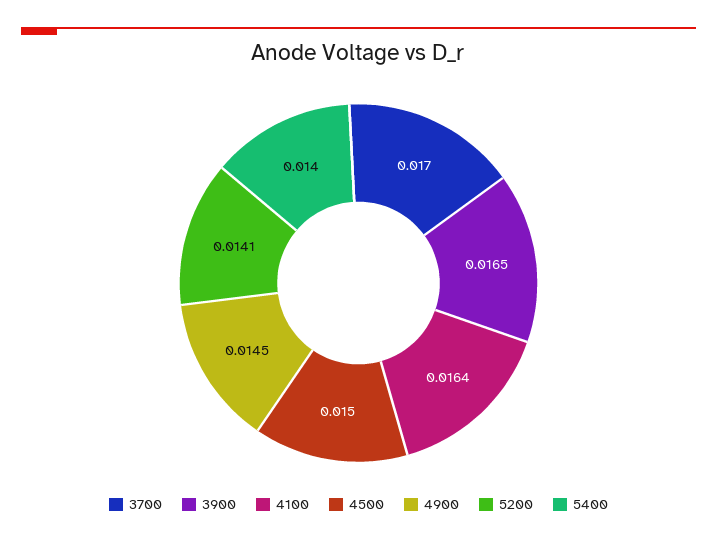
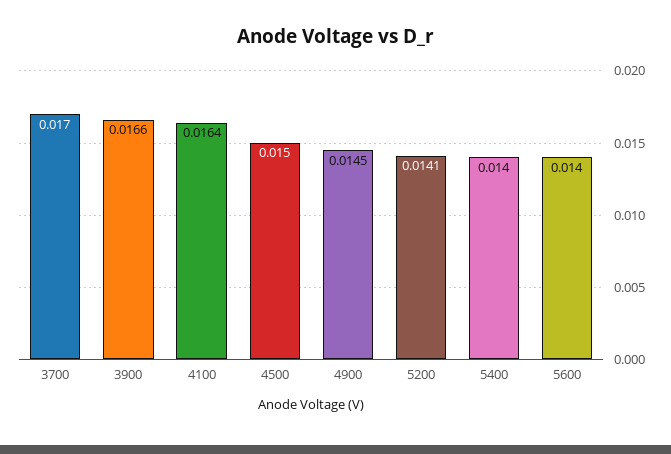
  {
    "3700": 0.017,
-   "3900": 0.0165,
+   "3900": 0.0166,
    "4100": 0.0164,
    "4500": 0.015,
    "4900": 0.0145,
    "5200": 0.0141,
-   "5400": 0.014
+   "5400": 0.014,
+   "5600": 0.014
  }

